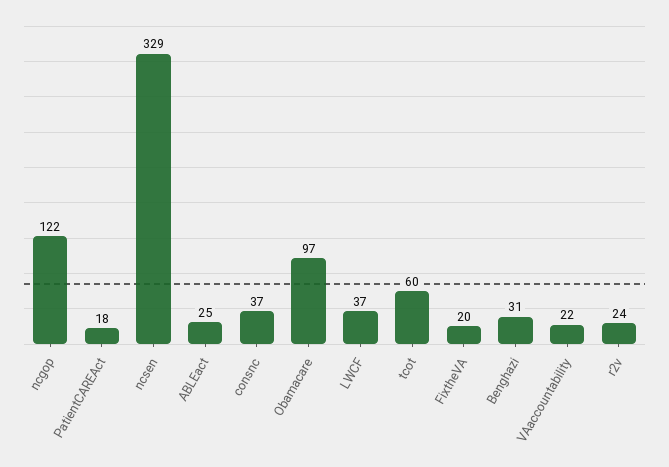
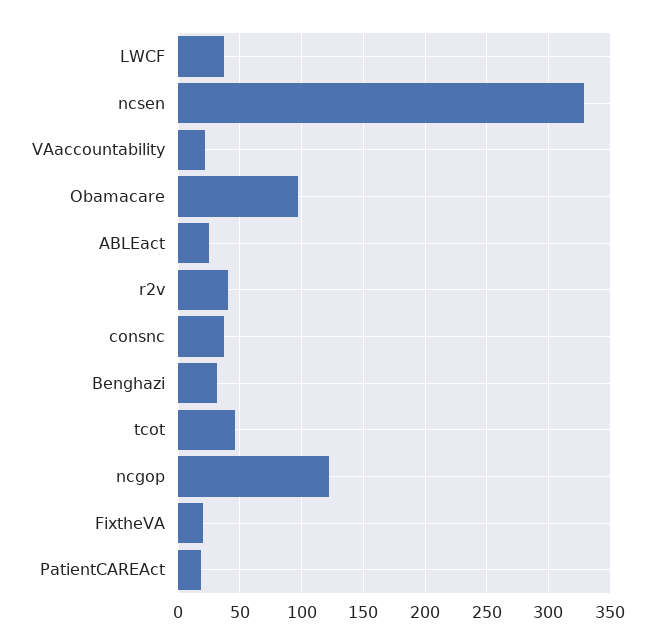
  {
    "ncgop": 122,
    "PatientCAREAct": 18,
    "ncsen": 329,
    "ABLEact": 25,
    "consnc": 37,
    "Obamacare": 97,
    "LWCF": 37,
-   "tcot": 60,
+   "tcot": 45,
    "FixtheVA": 20,
    "Benghazi": 31,
    "VAaccountability": 22,
-   "r2v": 24
+   "r2v": 40
  }

